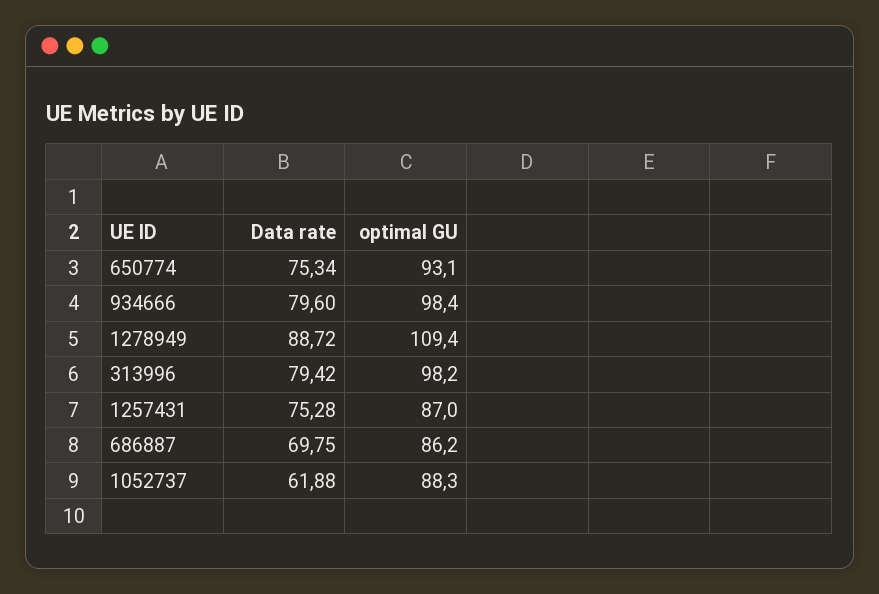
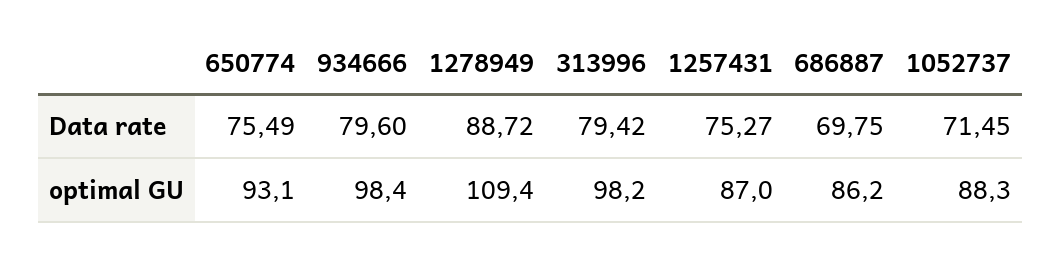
  {
    "Data rate": {
-     "650774": 75.34,
+     "650774": 75.49,
      "934666": 79.6,
      "1278949": 88.72,
      "313996": 79.42,
-     "1257431": 75.28,
+     "1257431": 75.27,
      "686887": 69.75,
-     "1052737": 61.88
+     "1052737": 71.45
    },
    "optimal GU": {
      "650774": 93.1,
      "934666": 98.4,
      "1278949": 109.4,
      "313996": 98.2,
      "1257431": 87,
      "686887": 86.2,
      "1052737": 88.3
    }
  }

